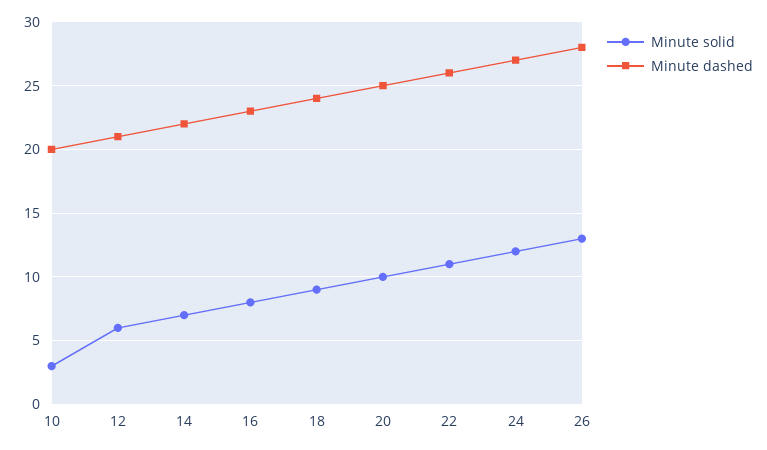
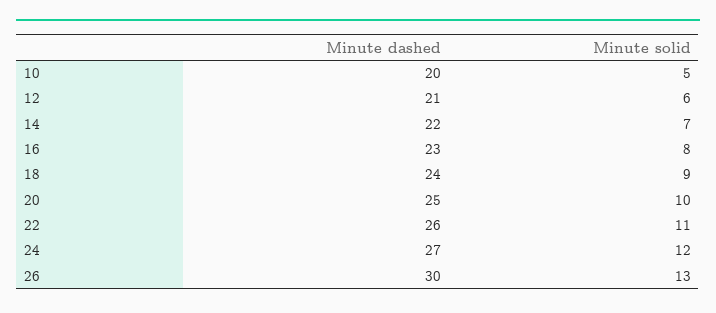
  {
    "Minute solid": {
-     "10": 3,
+     "10": 5,
      "12": 6,
      "14": 7,
      "16": 8,
      "18": 9,
      "20": 10,
      "22": 11,
      "24": 12,
      "26": 13
    },
    "Minute dashed": {
      "10": 20,
      "12": 21,
      "14": 22,
      "16": 23,
      "18": 24,
      "20": 25,
      "22": 26,
      "24": 27,
-     "26": 28
+     "26": 30
    }
  }

